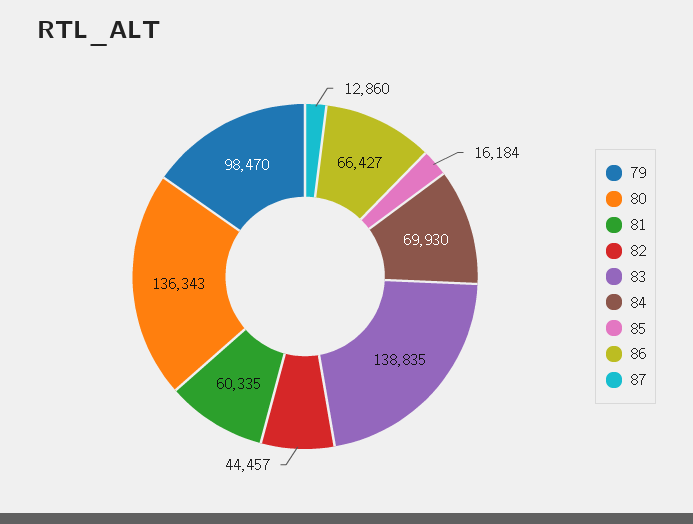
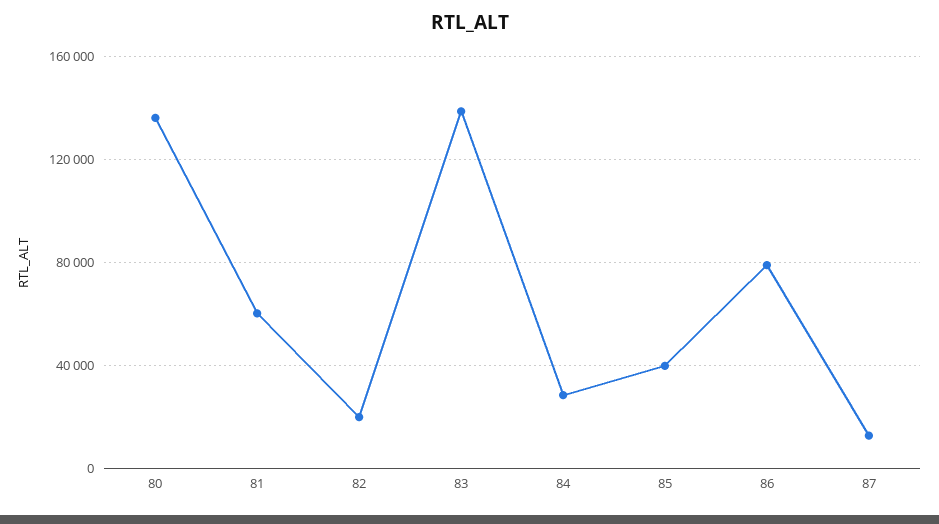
  {
-   "79": 98470,
    "80": 136343,
    "81": 60335,
-   "82": 44457,
+   "82": 20000,
    "83": 138835,
-   "84": 69930,
+   "84": 30000,
-   "85": 16184,
+   "85": 40000,
-   "86": 66427,
+   "86": 80000,
    "87": 12860
  }

